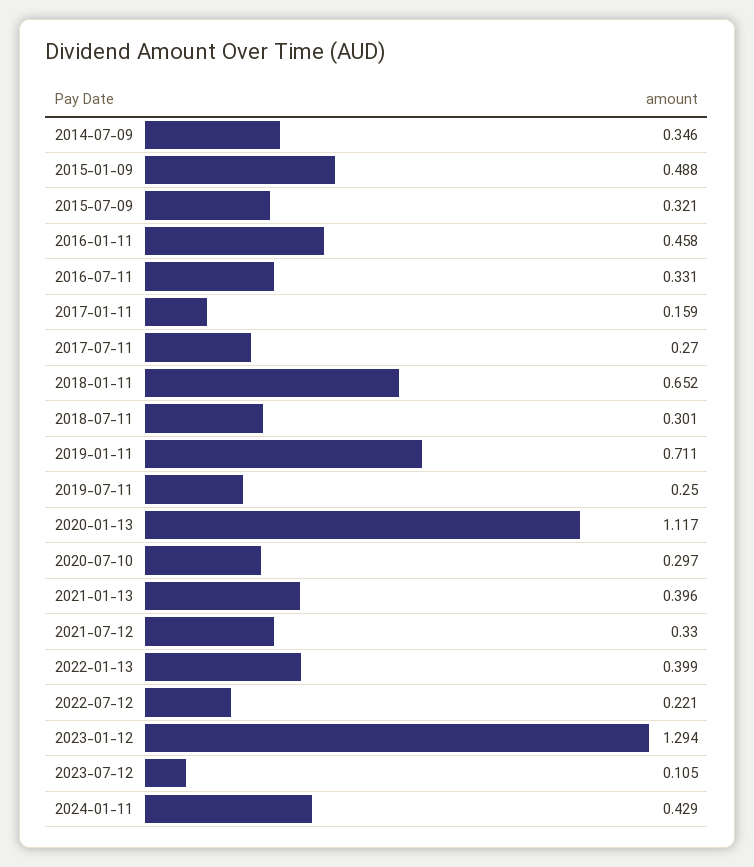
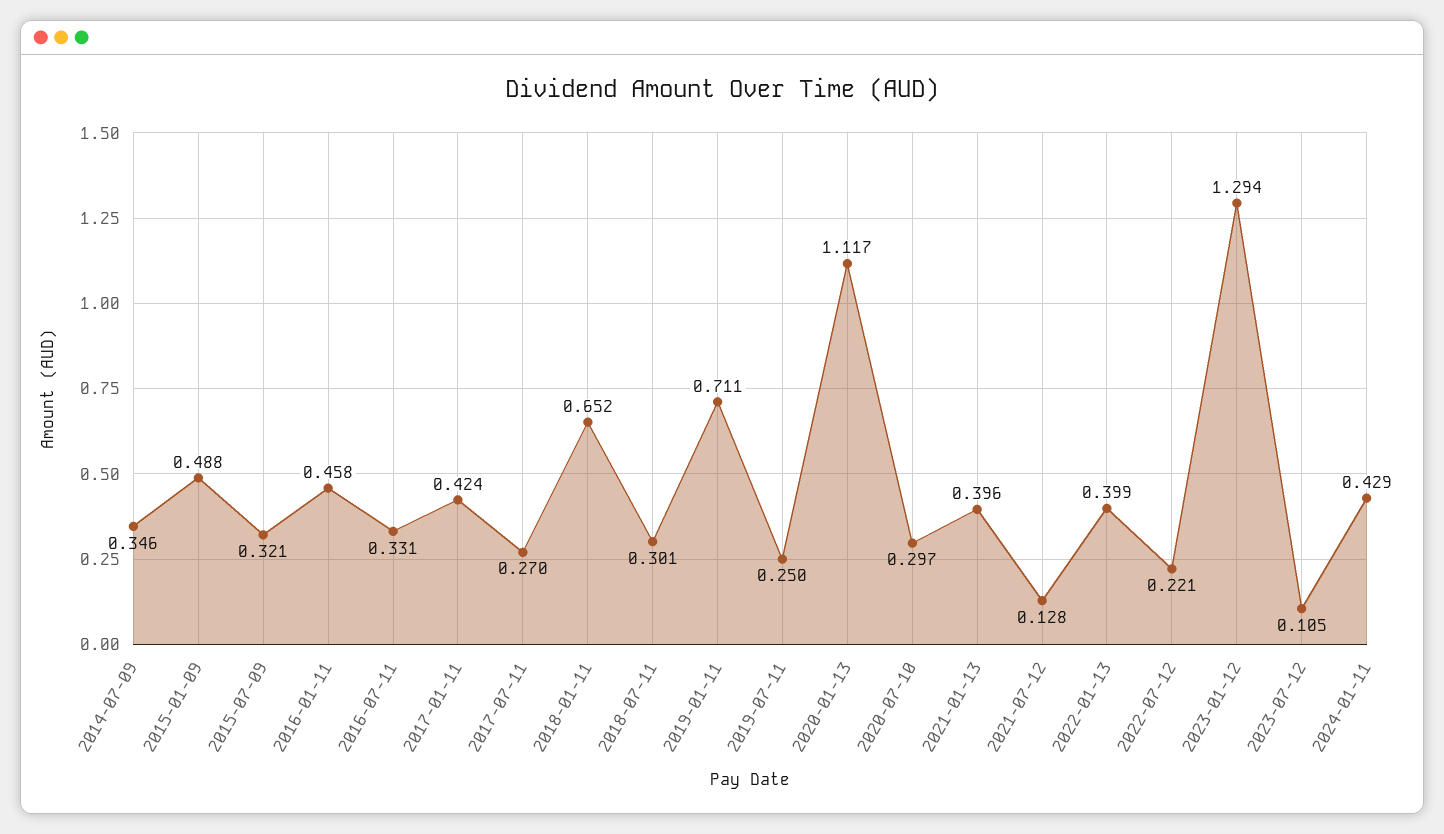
  {
    "2014-07-09": 0.346,
    "2015-01-09": 0.488,
    "2015-07-09": 0.321,
    "2016-01-11": 0.458,
    "2016-07-11": 0.331,
-   "2017-01-11": 0.159,
+   "2017-01-11": 0.424,
    "2017-07-11": 0.27,
    "2018-01-11": 0.652,
    "2018-07-11": 0.301,
    "2019-01-11": 0.711,
    "2019-07-11": 0.25,
    "2020-01-13": 1.117,
    "2020-07-10": 0.297,
    "2021-01-13": 0.396,
-   "2021-07-12": 0.33,
+   "2021-07-12": 0.128,
    "2022-01-13": 0.399,
    "2022-07-12": 0.221,
    "2023-01-12": 1.294,
    "2023-07-12": 0.105,
    "2024-01-11": 0.429
  }

